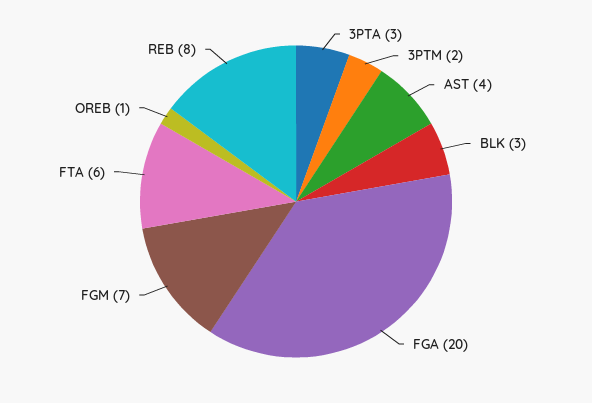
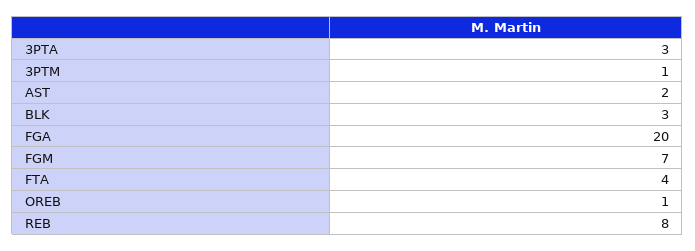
  {
    "3PTA": 3,
-   "3PTM": 2,
+   "3PTM": 1,
-   "AST": 4,
+   "AST": 2,
    "BLK": 3,
    "FGA": 20,
    "FGM": 7,
-   "FTA": 6,
+   "FTA": 4,
    "OREB": 1,
    "REB": 8
  }

